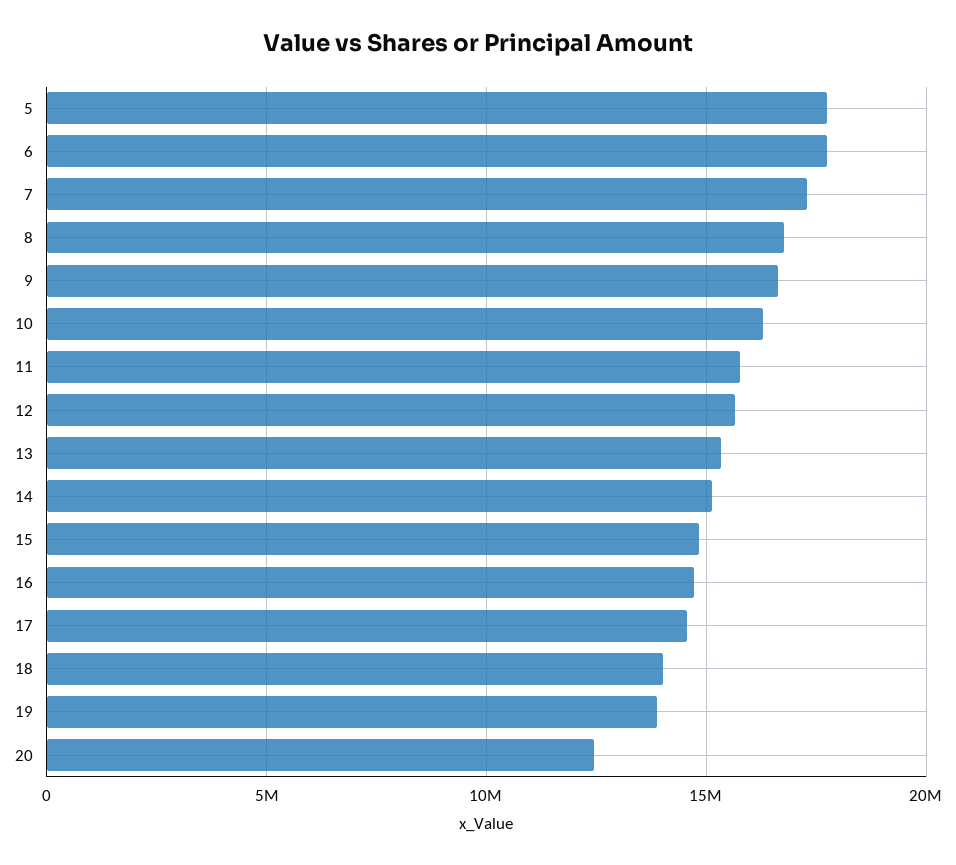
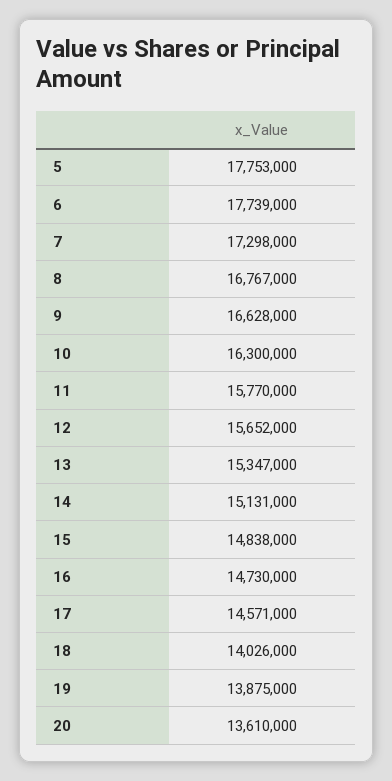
  {
    "5": 17753000,
    "6": 17739000,
    "7": 17298000,
    "8": 16767000,
    "9": 16628000,
    "10": 16300000,
    "11": 15770000,
    "12": 15652000,
    "13": 15347000,
    "14": 15131000,
    "15": 14838000,
    "16": 14730000,
    "17": 14571000,
    "18": 14026000,
    "19": 13875000,
-   "20": 12500000
+   "20": 13610000
  }

